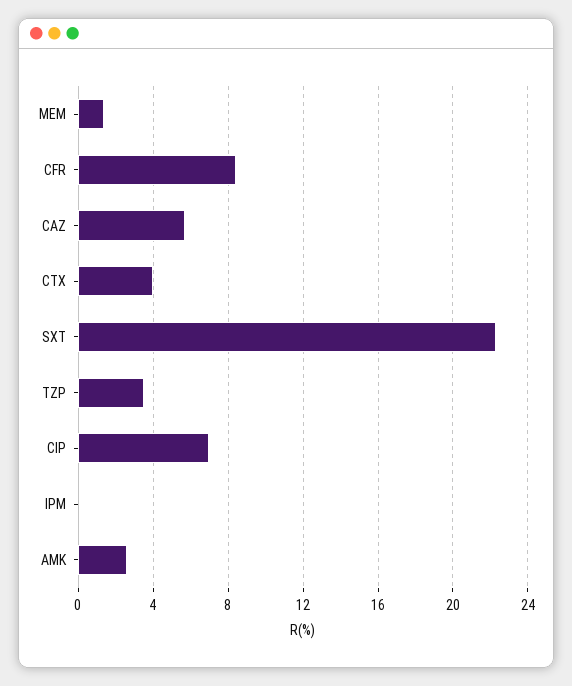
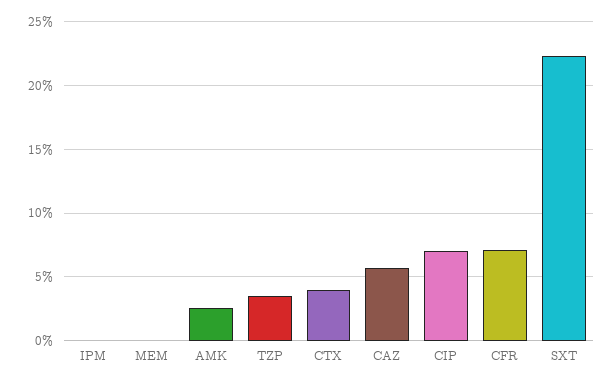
  {
-   "MEM": 1.5,
+   "MEM": 0,
-   "CFR": 8.5,
+   "CFR": 7,
    "CAZ": 5.5,
    "CTX": 4,
    "SXT": 22.5,
    "TZP": 3.5,
    "CIP": 7,
    "IPM": 0,
    "AMK": 2.5
  }

